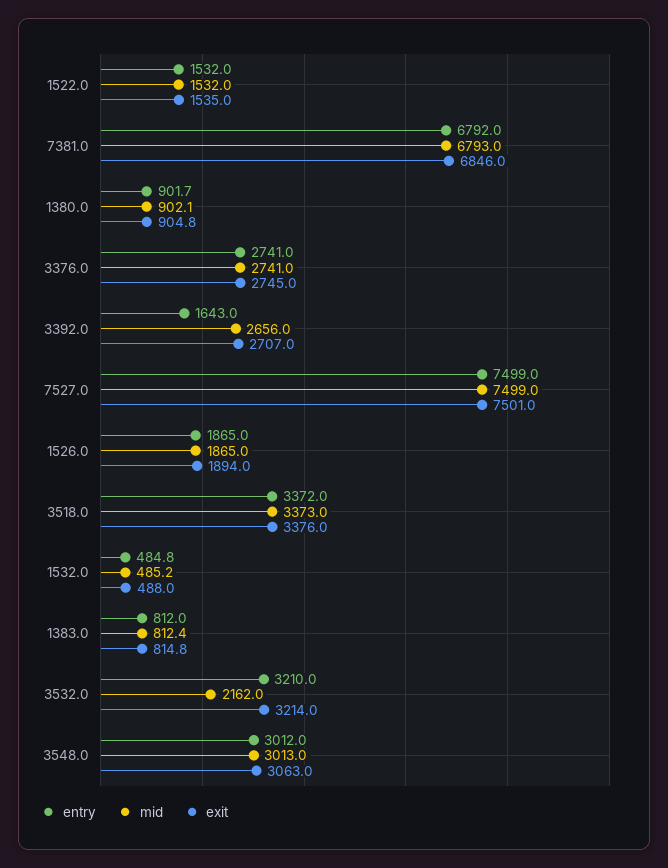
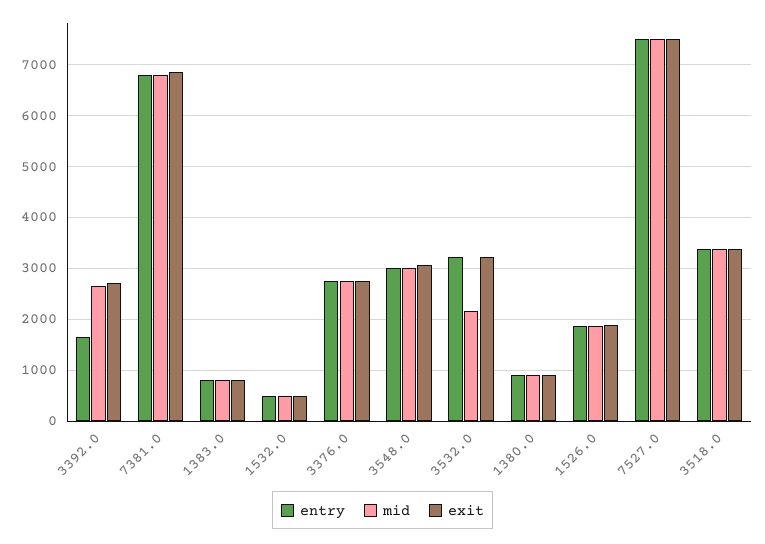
  {
    "entry": {
-     "1522.0": 1532,
      "7381.0": 6792,
      "1380.0": 901.7,
      "3376.0": 2741,
      "3392.0": 1643,
      "7527.0": 7499,
      "1526.0": 1865,
      "3518.0": 3372,
      "1532.0": 484.8,
      "1383.0": 812,
      "3532.0": 3210,
      "3548.0": 3012
    },
    "mid": {
-     "1522.0": 1532,
      "7381.0": 6793,
      "1380.0": 902.1,
      "3376.0": 2741,
      "3392.0": 2656,
      "7527.0": 7499,
      "1526.0": 1865,
      "3518.0": 3373,
      "1532.0": 485.2,
      "1383.0": 812.4,
      "3532.0": 2162,
      "3548.0": 3013
    },
    "exit": {
-     "1522.0": 1535,
      "7381.0": 6846,
      "1380.0": 904.8,
      "3376.0": 2745,
      "3392.0": 2707,
      "7527.0": 7501,
      "1526.0": 1894,
      "3518.0": 3376,
      "1532.0": 488,
      "1383.0": 814.8,
      "3532.0": 3214,
      "3548.0": 3063
    }
  }

